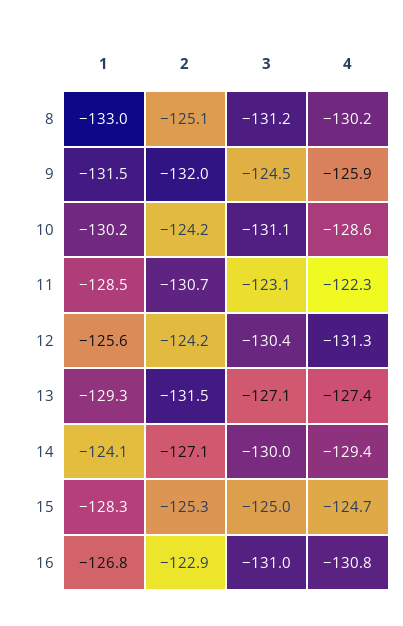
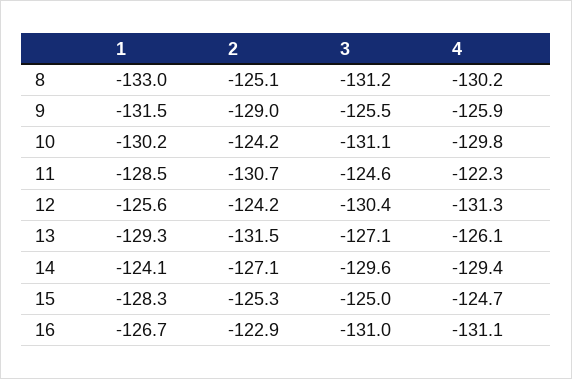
  {
    "1": {
      "8": -133,
      "9": -131.5,
      "10": -130.2,
      "11": -128.5,
      "12": -125.6,
      "13": -129.3,
      "14": -124.1,
      "15": -128.3,
-     "16": -126.8
+     "16": -126.7
    },
    "2": {
      "8": -125.1,
-     "9": -132,
+     "9": -129,
      "10": -124.2,
      "11": -130.7,
      "12": -124.2,
      "13": -131.5,
      "14": -127.1,
      "15": -125.3,
      "16": -122.9
    },
    "3": {
      "8": -131.2,
-     "9": -124.5,
+     "9": -125.5,
      "10": -131.1,
-     "11": -123.1,
+     "11": -124.6,
      "12": -130.4,
      "13": -127.1,
-     "14": -130,
+     "14": -129.6,
      "15": -125,
      "16": -131
    },
    "4": {
      "8": -130.2,
      "9": -125.9,
-     "10": -128.6,
+     "10": -129.8,
      "11": -122.3,
      "12": -131.3,
-     "13": -127.4,
+     "13": -126.1,
      "14": -129.4,
      "15": -124.7,
-     "16": -130.8
+     "16": -131.1
    }
  }

